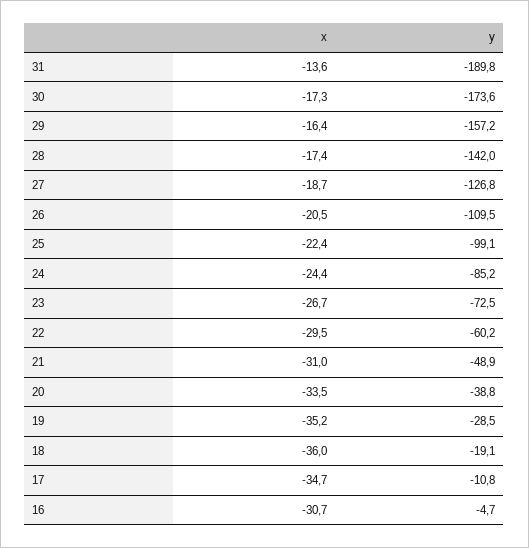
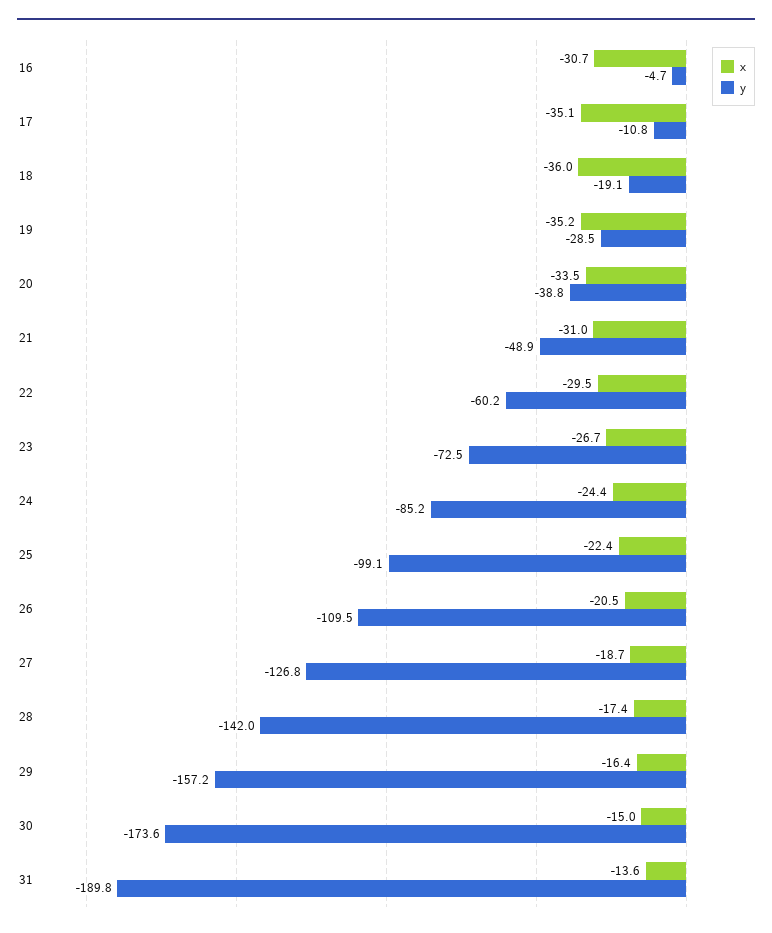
  {
    "x": {
      "31": -13.6,
-     "30": -17.3,
+     "30": -15,
      "29": -16.4,
      "28": -17.4,
      "27": -18.7,
      "26": -20.5,
      "25": -22.4,
      "24": -24.4,
      "23": -26.7,
      "22": -29.5,
      "21": -31,
      "20": -33.5,
      "19": -35.2,
      "18": -36,
-     "17": -34.7,
+     "17": -35.1,
      "16": -30.7
    },
    "y": {
      "31": -189.8,
      "30": -173.6,
      "29": -157.2,
      "28": -142,
      "27": -126.8,
      "26": -109.5,
      "25": -99.1,
      "24": -85.2,
      "23": -72.5,
      "22": -60.2,
      "21": -48.9,
      "20": -38.8,
      "19": -28.5,
      "18": -19.1,
      "17": -10.8,
      "16": -4.7
    }
  }

